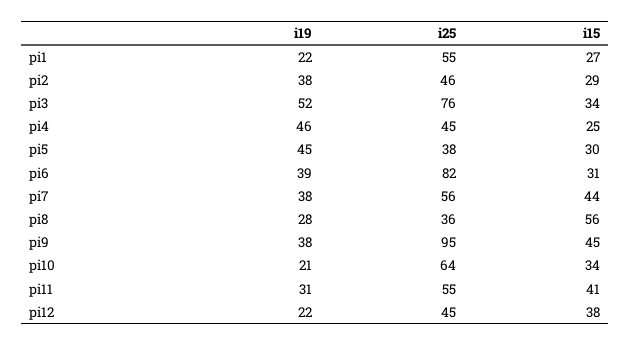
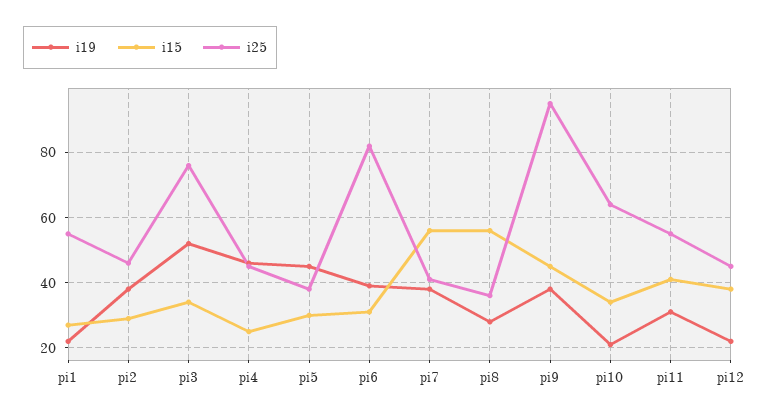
  {
    "i19": {
      "pi1": 22,
      "pi2": 38,
      "pi3": 52,
      "pi4": 46,
      "pi5": 45,
      "pi6": 39,
      "pi7": 38,
      "pi8": 28,
      "pi9": 38,
      "pi10": 21,
      "pi11": 31,
      "pi12": 22
    },
    "i25": {
      "pi1": 55,
      "pi2": 46,
      "pi3": 76,
      "pi4": 45,
      "pi5": 38,
      "pi6": 82,
-     "pi7": 56,
+     "pi7": 40,
      "pi8": 36,
      "pi9": 95,
      "pi10": 64,
      "pi11": 55,
      "pi12": 45
    },
    "i15": {
      "pi1": 27,
      "pi2": 29,
      "pi3": 34,
      "pi4": 25,
      "pi5": 30,
      "pi6": 31,
-     "pi7": 44,
+     "pi7": 55,
      "pi8": 56,
      "pi9": 45,
      "pi10": 34,
      "pi11": 41,
      "pi12": 38
    }
  }

